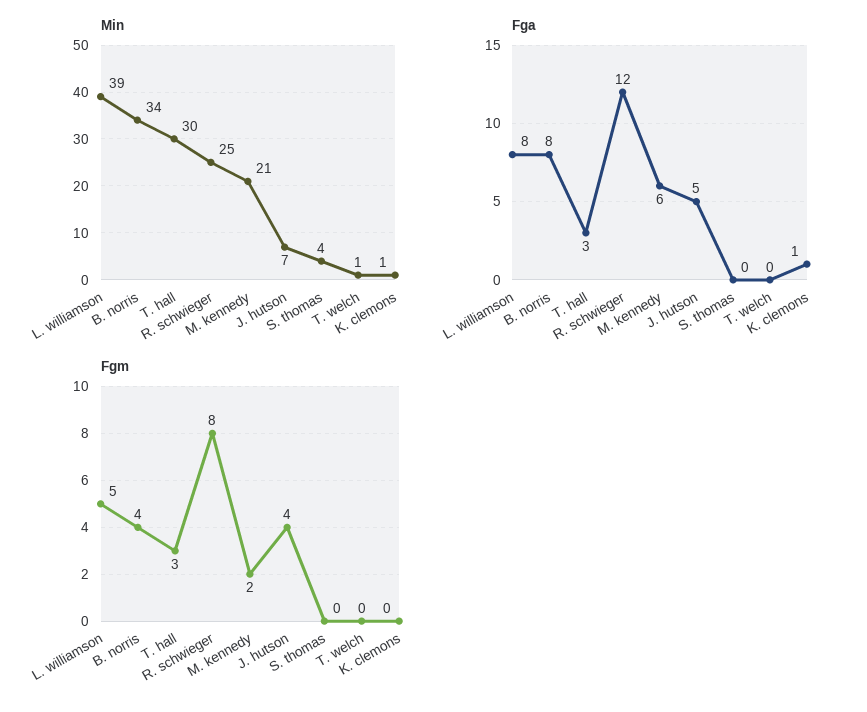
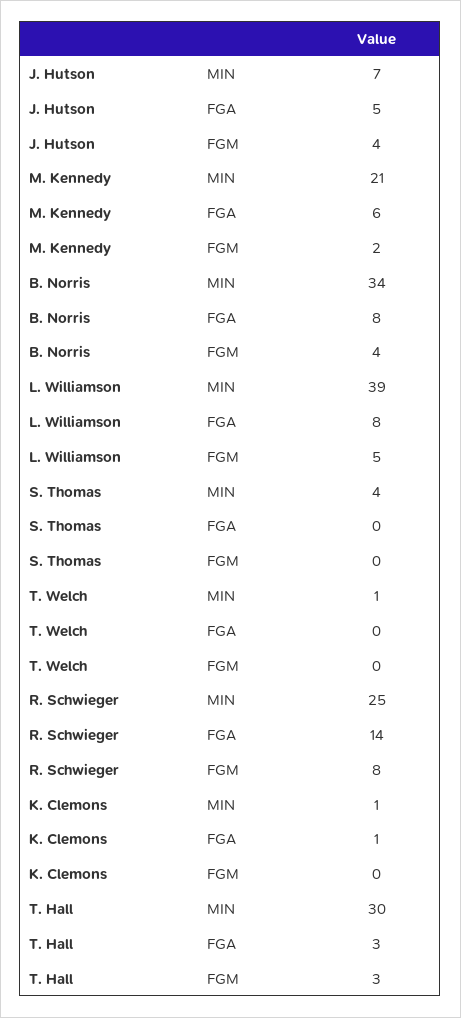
  {
    "Min": {
      "L. williamson": 39,
      "B. norris": 34,
      "T. hall": 30,
      "R. schwieger": 25,
      "M. kennedy": 21,
      "J. hutson": 7,
      "S. thomas": 4,
      "T. welch": 1,
      "K. clemons": 1
    },
    "Fga": {
      "L. williamson": 8,
      "B. norris": 8,
      "T. hall": 3,
-     "R. schwieger": 12,
+     "R. schwieger": 14,
      "M. kennedy": 6,
      "J. hutson": 5,
      "S. thomas": 0,
      "T. welch": 0,
      "K. clemons": 1
    },
    "Fgm": {
      "L. williamson": 5,
      "B. norris": 4,
      "T. hall": 3,
      "R. schwieger": 8,
      "M. kennedy": 2,
      "J. hutson": 4,
      "S. thomas": 0,
      "T. welch": 0,
      "K. clemons": 0
    }
  }

